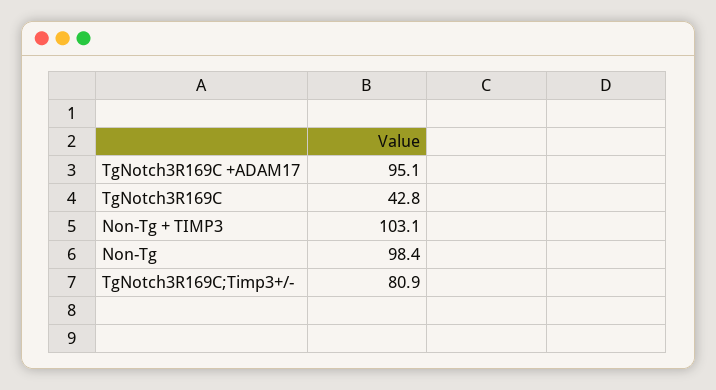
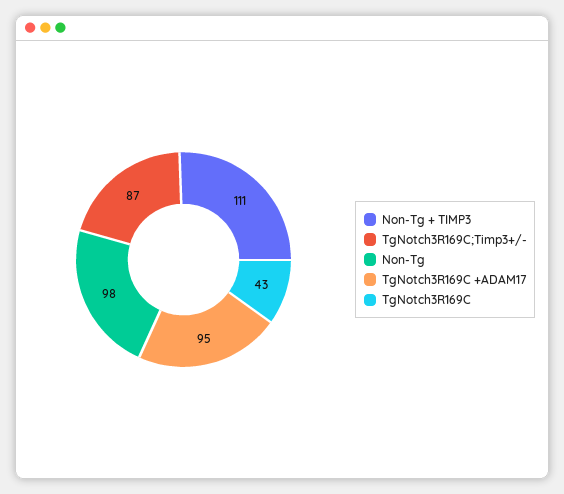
  {
    "TgNotch3R169C +ADAM17": 95.1,
    "TgNotch3R169C": 42.8,
-   "Non-Tg + TIMP3": 103.1,
+   "Non-Tg + TIMP3": 111,
    "Non-Tg": 98.4,
-   "TgNotch3R169C;Timp3+/-": 80.9
+   "TgNotch3R169C;Timp3+/-": 87
  }

